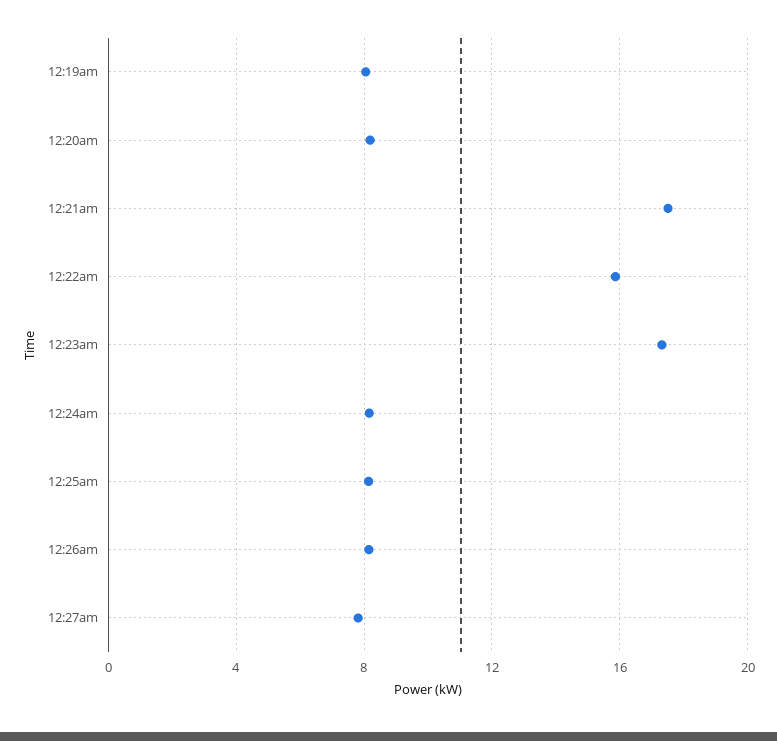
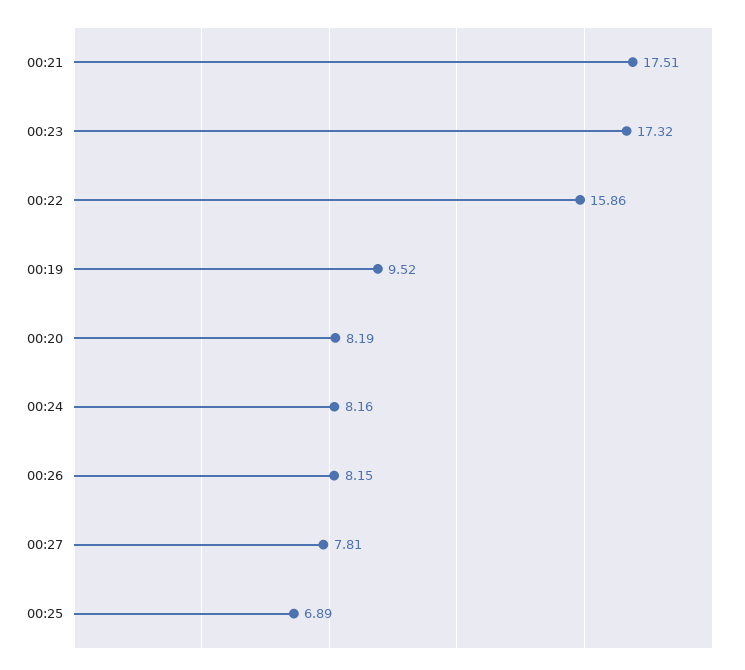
  {
-   "12:19am": 8,
+   "12:19am": 9.52,
    "12:20am": 8.19,
    "12:21am": 17.51,
    "12:22am": 15.86,
    "12:23am": 17.32,
    "12:24am": 8.16,
-   "12:25am": 8,
+   "12:25am": 6.89,
    "12:26am": 8.15,
    "12:27am": 7.81
  }

